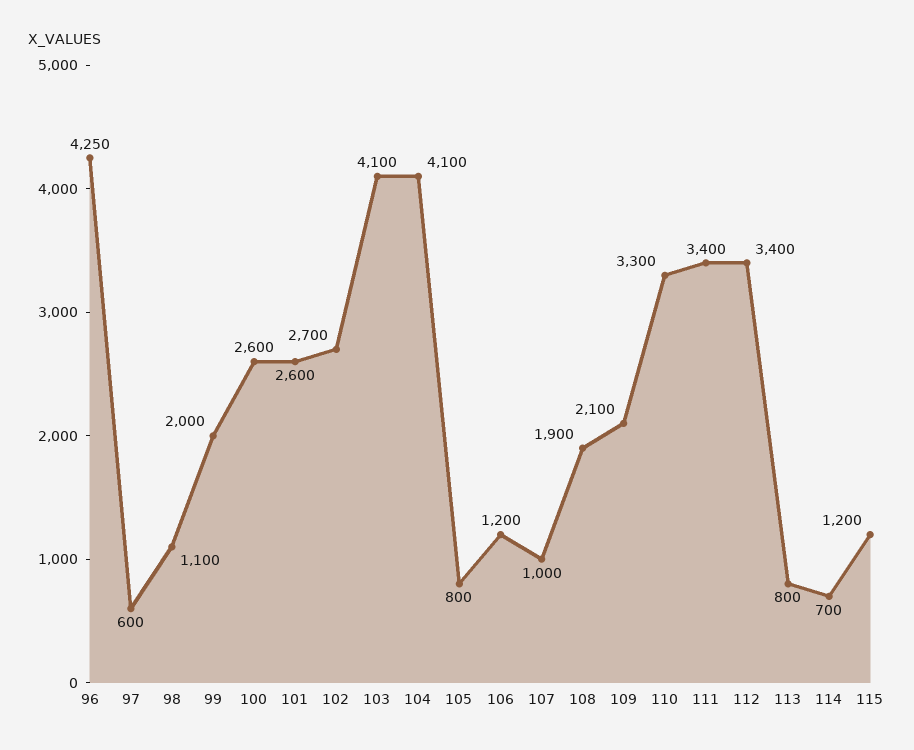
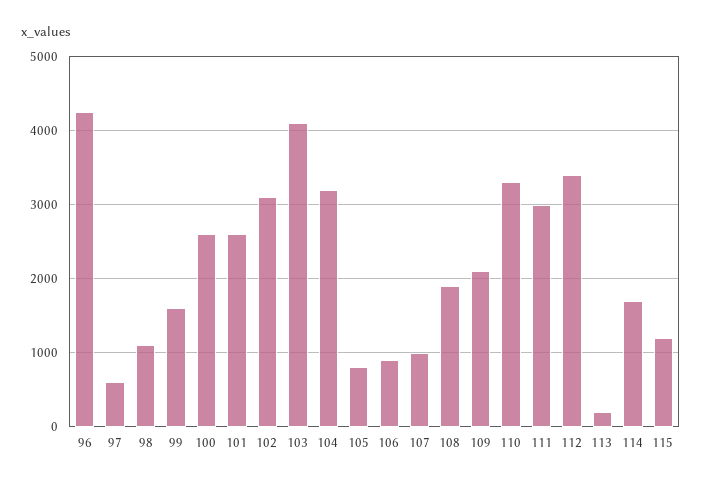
  {
    "96": 4250,
    "97": 600,
    "98": 1100,
-   "99": 2000,
+   "99": 1600,
    "100": 2600,
    "101": 2600,
-   "102": 2700,
+   "102": 3100,
    "103": 4100,
-   "104": 4100,
+   "104": 3200,
    "105": 800,
-   "106": 1200,
+   "106": 900,
    "107": 1000,
    "108": 1900,
    "109": 2100,
    "110": 3300,
-   "111": 3400,
+   "111": 3000,
    "112": 3400,
-   "113": 800,
+   "113": 200,
-   "114": 700,
+   "114": 1700,
    "115": 1200
  }

